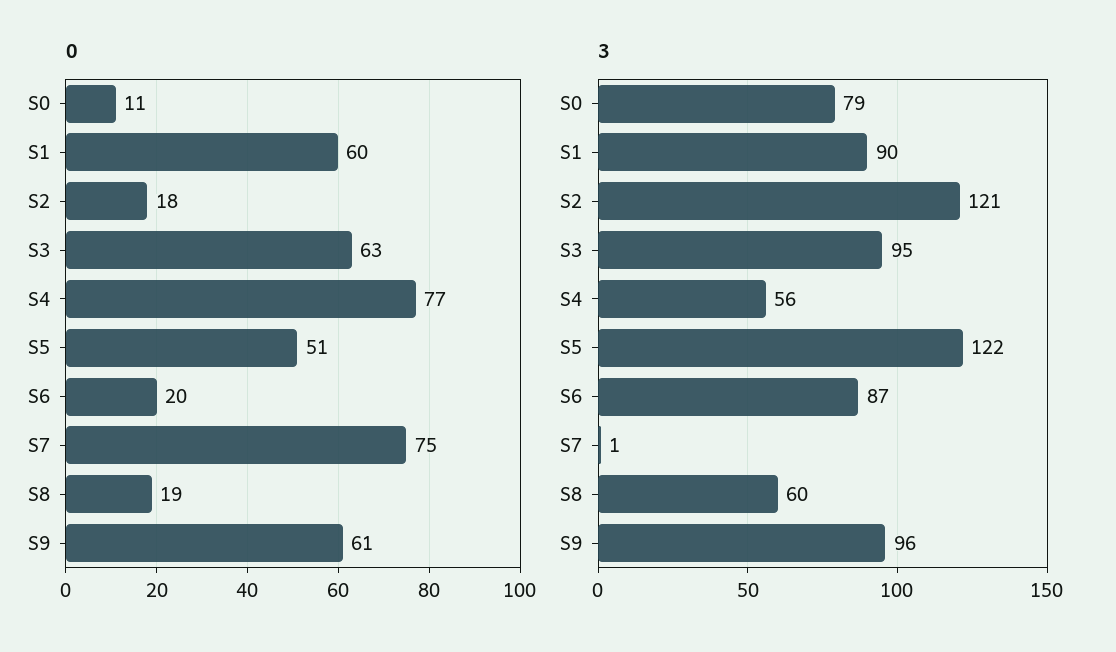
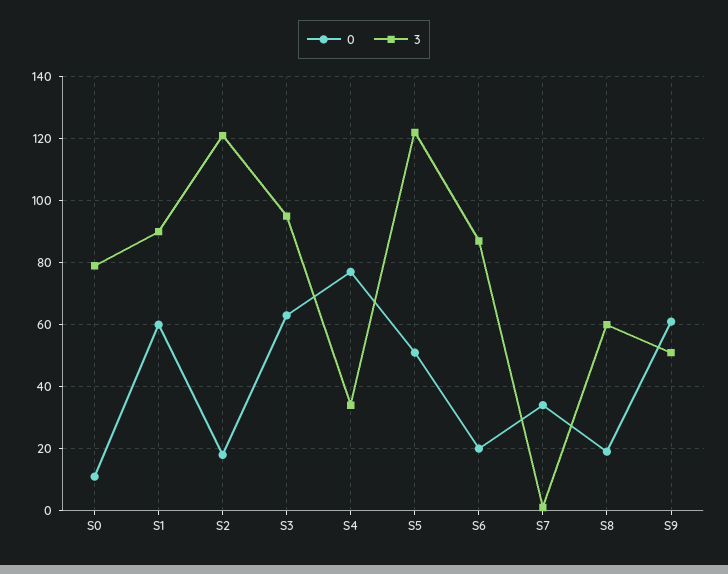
  {
    "0": {
      "S0": 11,
      "S1": 60,
      "S2": 18,
      "S3": 63,
      "S4": 77,
      "S5": 51,
      "S6": 20,
-     "S7": 75,
+     "S7": 35,
      "S8": 19,
      "S9": 61
    },
    "3": {
      "S0": 79,
      "S1": 90,
      "S2": 121,
      "S3": 95,
-     "S4": 56,
+     "S4": 35,
      "S5": 122,
      "S6": 87,
      "S7": 1,
      "S8": 60,
-     "S9": 96
+     "S9": 50
    }
  }

